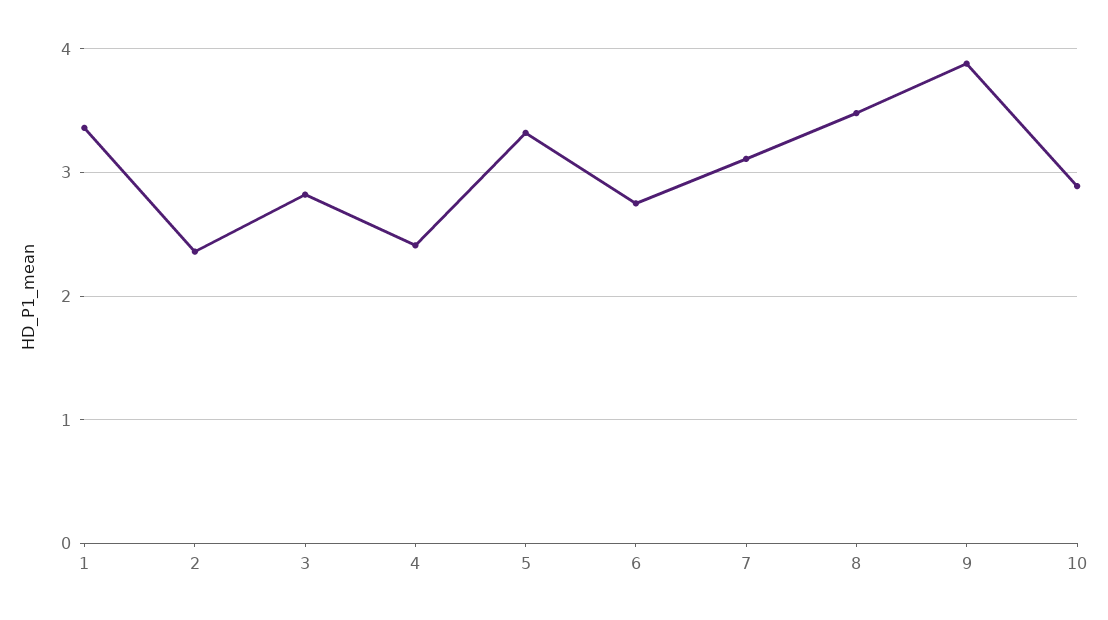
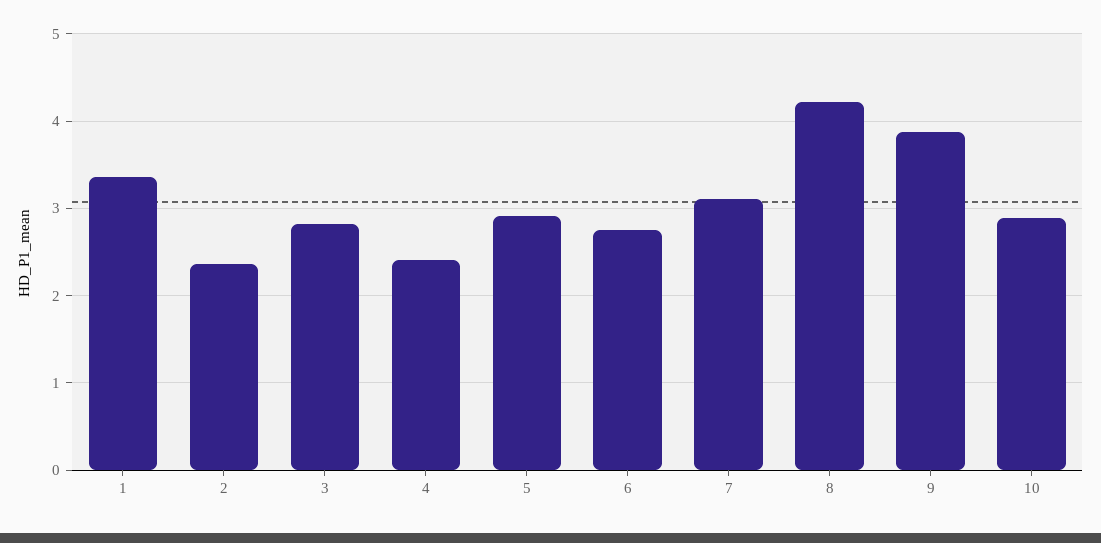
  {
    "1": 3.4,
    "2": 2.4,
    "3": 2.8,
    "4": 2.4,
-   "5": 3.3,
+   "5": 2.9,
    "6": 2.8,
    "7": 3.1,
-   "8": 3.5,
+   "8": 4.2,
    "9": 3.9,
    "10": 2.9
  }

